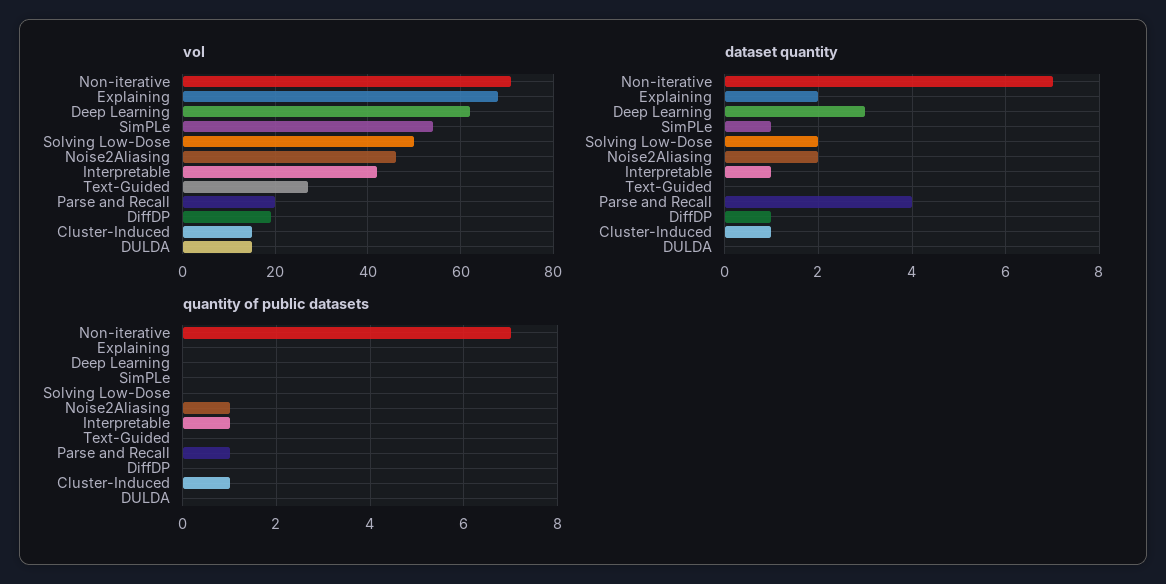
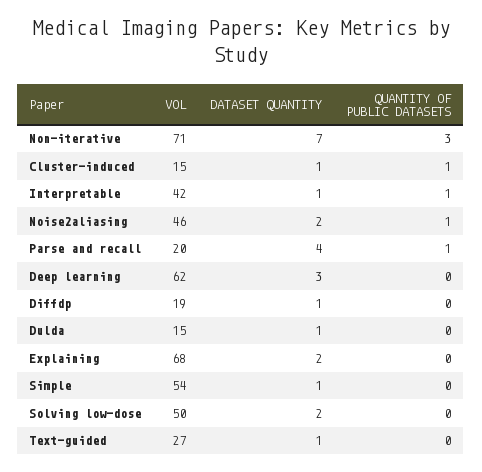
  {
    "vol": {
      "Non-iterative": 71,
      "Explaining": 68,
      "Deep Learning": 62,
      "SimPLe": 54,
      "Solving Low-Dose": 50,
      "Noise2Aliasing": 46,
      "Interpretable": 42,
      "Text-Guided": 27,
      "Parse and Recall": 20,
      "DiffDP": 19,
      "Cluster-Induced": 15,
      "DULDA": 15
    },
    "dataset quantity": {
      "Non-iterative": 7,
      "Explaining": 2,
      "Deep Learning": 3,
      "SimPLe": 1,
      "Solving Low-Dose": 2,
      "Noise2Aliasing": 2,
      "Interpretable": 1,
-     "Text-Guided": 0,
+     "Text-Guided": 1,
      "Parse and Recall": 4,
      "DiffDP": 1,
      "Cluster-Induced": 1,
-     "DULDA": 0
+     "DULDA": 1
    },
    "quantity of public datasets": {
-     "Non-iterative": 7,
+     "Non-iterative": 3,
      "Explaining": 0,
      "Deep Learning": 0,
      "SimPLe": 0,
      "Solving Low-Dose": 0,
      "Noise2Aliasing": 1,
      "Interpretable": 1,
      "Text-Guided": 0,
      "Parse and Recall": 1,
      "DiffDP": 0,
      "Cluster-Induced": 1,
      "DULDA": 0
    }
  }

